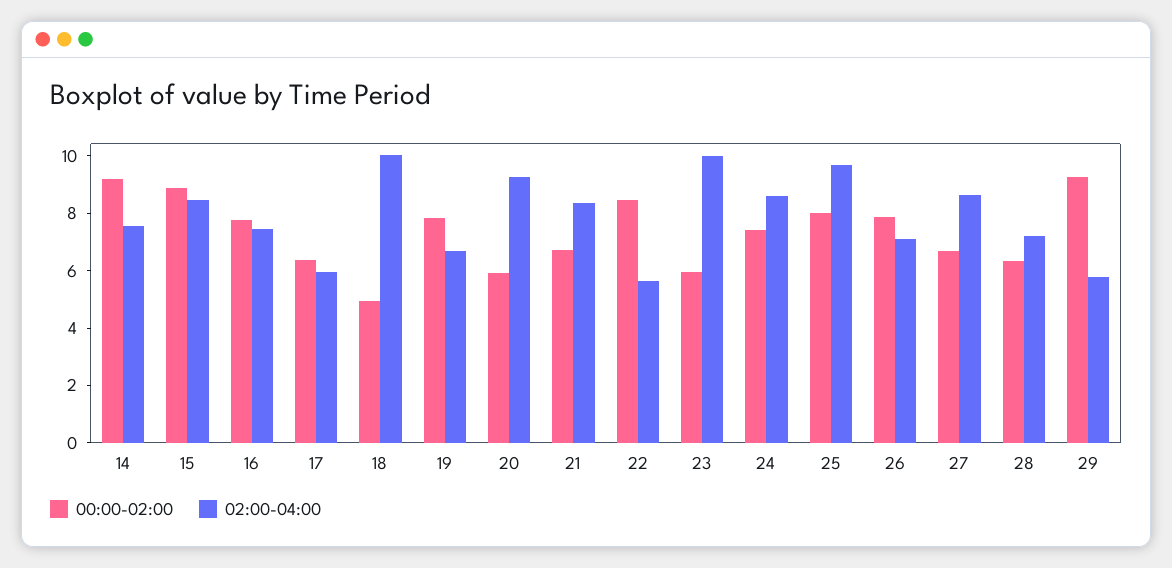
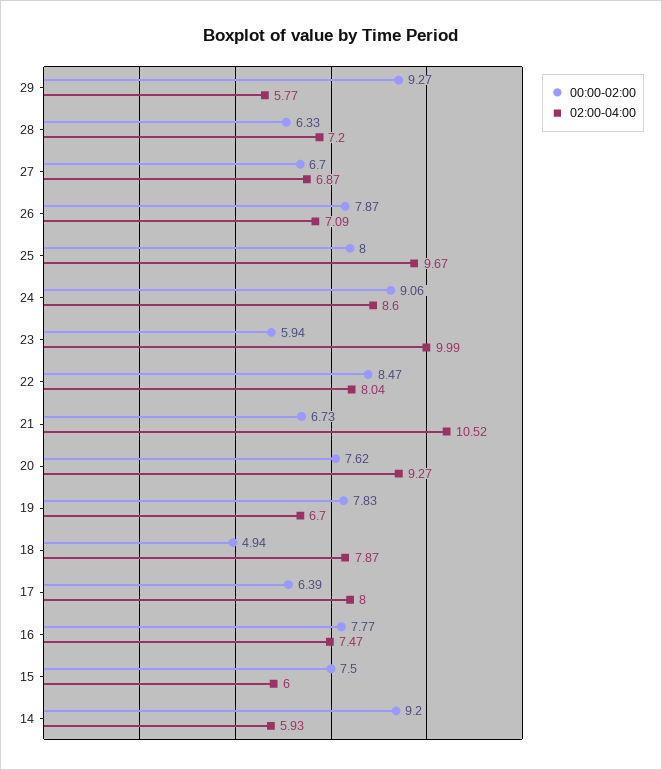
  {
    "00:00-02:00": {
      "14": 9.2,
-     "15": 9,
+     "15": 7.5,
      "16": 7.77,
      "17": 6.39,
      "18": 4.94,
      "19": 7.83,
-     "20": 6,
+     "20": 7.62,
      "21": 6.73,
      "22": 8.47,
      "23": 5.94,
-     "24": 7.5,
+     "24": 9.06,
      "25": 8,
      "26": 7.87,
      "27": 6.7,
      "28": 6.33,
      "29": 9.27
    },
    "02:00-04:00": {
-     "14": 7.5,
+     "14": 5.93,
-     "15": 8.5,
+     "15": 6,
      "16": 7.47,
-     "17": 6,
+     "17": 8,
-     "18": 10,
+     "18": 7.87,
      "19": 6.7,
      "20": 9.27,
-     "21": 8.5,
+     "21": 10.52,
-     "22": 5.5,
+     "22": 8.04,
      "23": 9.99,
      "24": 8.6,
      "25": 9.67,
      "26": 7.09,
-     "27": 8.5,
+     "27": 6.87,
      "28": 7.2,
      "29": 5.77
    }
  }

